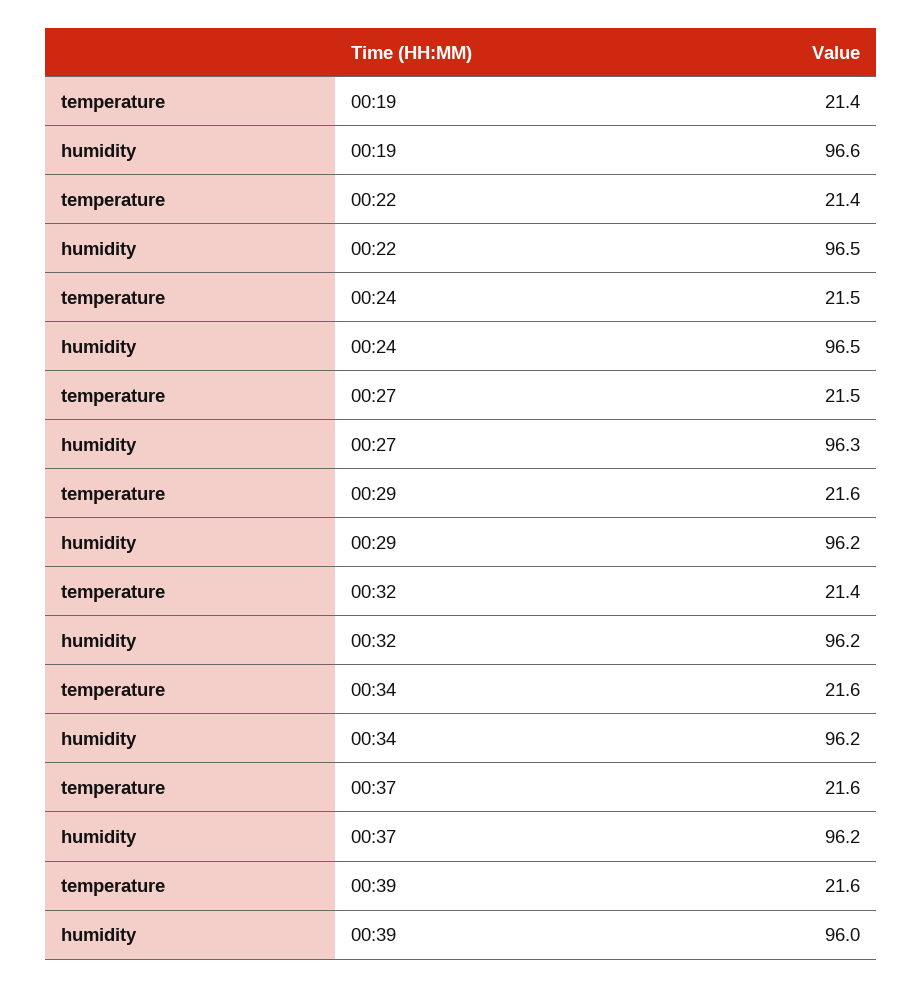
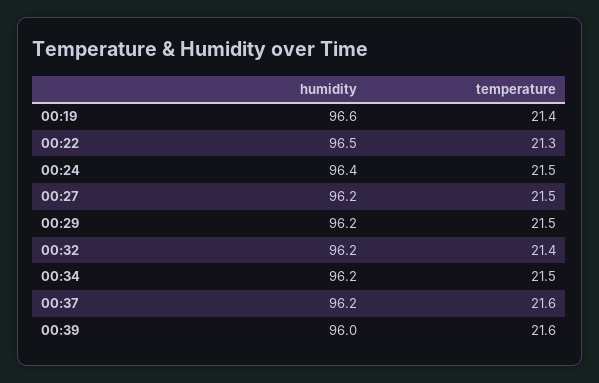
  {
    "temperature": {
      "00:19": 21.4,
-     "00:22": 21.4,
+     "00:22": 21.3,
      "00:24": 21.5,
      "00:27": 21.5,
-     "00:29": 21.6,
+     "00:29": 21.5,
      "00:32": 21.4,
-     "00:34": 21.6,
+     "00:34": 21.5,
      "00:37": 21.6,
      "00:39": 21.6
    },
    "humidity": {
      "00:19": 96.6,
      "00:22": 96.5,
-     "00:24": 96.5,
+     "00:24": 96.4,
-     "00:27": 96.3,
+     "00:27": 96.2,
      "00:29": 96.2,
      "00:32": 96.2,
      "00:34": 96.2,
      "00:37": 96.2,
      "00:39": 96
    }
  }

